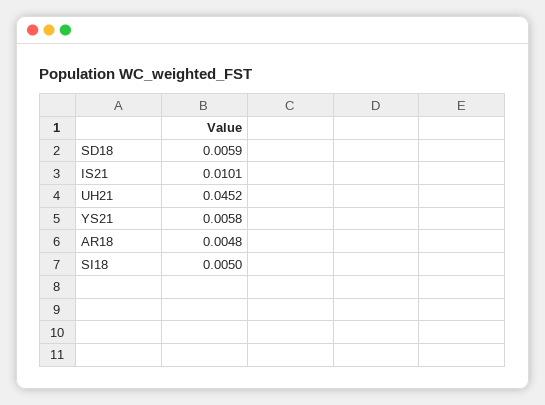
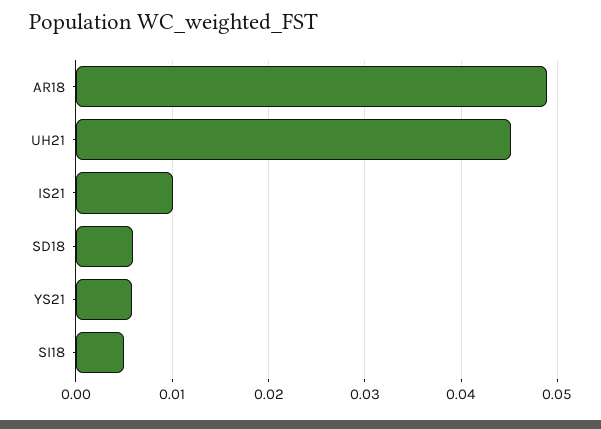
  {
    "SD18": 0.0059,
    "IS21": 0.0101,
    "UH21": 0.0452,
    "YS21": 0.0058,
-   "AR18": 0.0048,
+   "AR18": 0.049,
    "SI18": 0.005
  }

